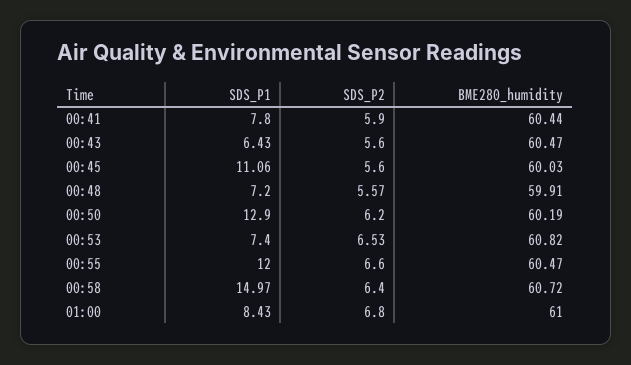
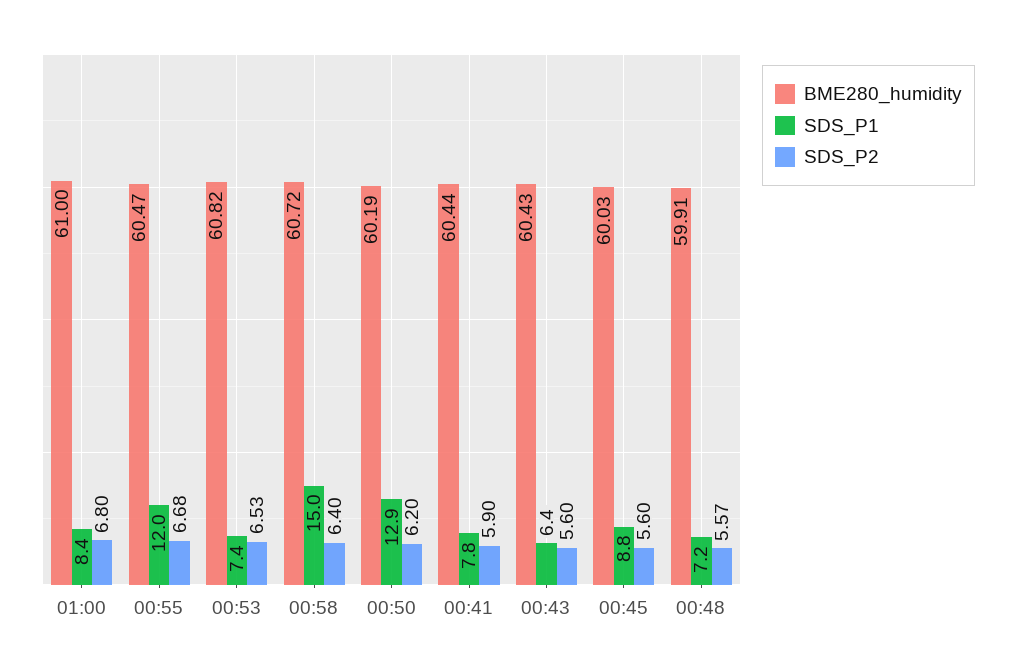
  {
    "SDS_P1": {
      "00:41": 7.8,
      "00:43": 6.43,
-     "00:45": 11.06,
+     "00:45": 8.8,
      "00:48": 7.2,
      "00:50": 12.9,
      "00:53": 7.4,
      "00:55": 12,
      "00:58": 14.97,
      "01:00": 8.43
    },
    "SDS_P2": {
      "00:41": 5.9,
      "00:43": 5.6,
      "00:45": 5.6,
      "00:48": 5.57,
      "00:50": 6.2,
      "00:53": 6.53,
-     "00:55": 6.6,
+     "00:55": 6.68,
      "00:58": 6.4,
      "01:00": 6.8
    },
    "BME280_humidity": {
      "00:41": 60.44,
-     "00:43": 60.47,
+     "00:43": 60.43,
      "00:45": 60.03,
      "00:48": 59.91,
      "00:50": 60.19,
      "00:53": 60.82,
      "00:55": 60.47,
      "00:58": 60.72,
      "01:00": 61
    }
  }

